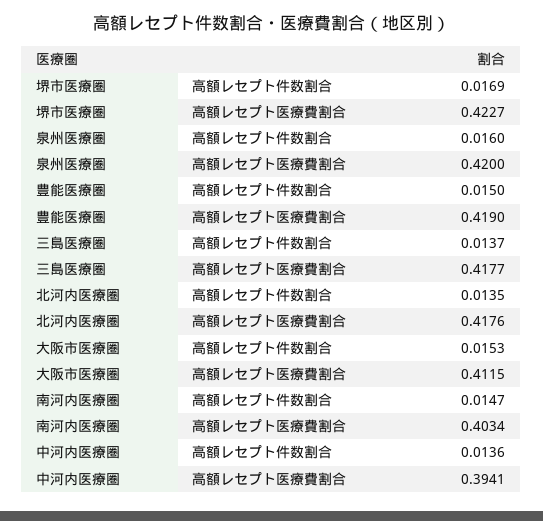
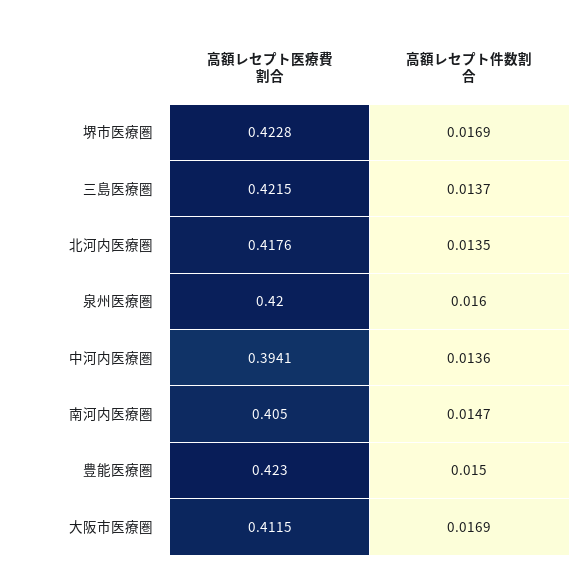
  {
    "堺市医療圏": {
      "高額レセプト件数割合": 0.0169,
-     "高額レセプト医療費割合": 0.4227
+     "高額レセプト医療費割合": 0.4228
    },
    "泉州医療圏": {
      "高額レセプト件数割合": 0.016,
      "高額レセプト医療費割合": 0.42
    },
    "豊能医療圏": {
      "高額レセプト件数割合": 0.015,
-     "高額レセプト医療費割合": 0.419
+     "高額レセプト医療費割合": 0.423
    },
    "三島医療圏": {
      "高額レセプト件数割合": 0.0137,
-     "高額レセプト医療費割合": 0.4177
+     "高額レセプト医療費割合": 0.4215
    },
    "北河内医療圏": {
      "高額レセプト件数割合": 0.0135,
      "高額レセプト医療費割合": 0.4176
    },
    "大阪市医療圏": {
-     "高額レセプト件数割合": 0.0153,
+     "高額レセプト件数割合": 0.0169,
      "高額レセプト医療費割合": 0.4115
    },
    "南河内医療圏": {
      "高額レセプト件数割合": 0.0147,
-     "高額レセプト医療費割合": 0.4034
+     "高額レセプト医療費割合": 0.405
    },
    "中河内医療圏": {
      "高額レセプト件数割合": 0.0136,
      "高額レセプト医療費割合": 0.3941
    }
  }

